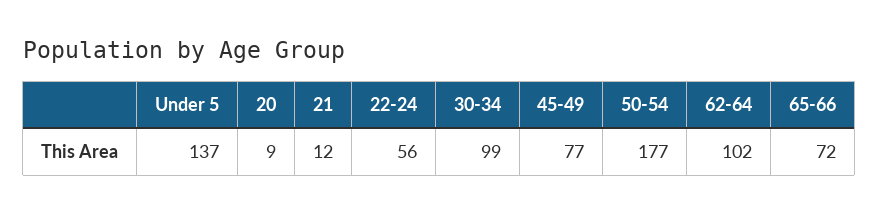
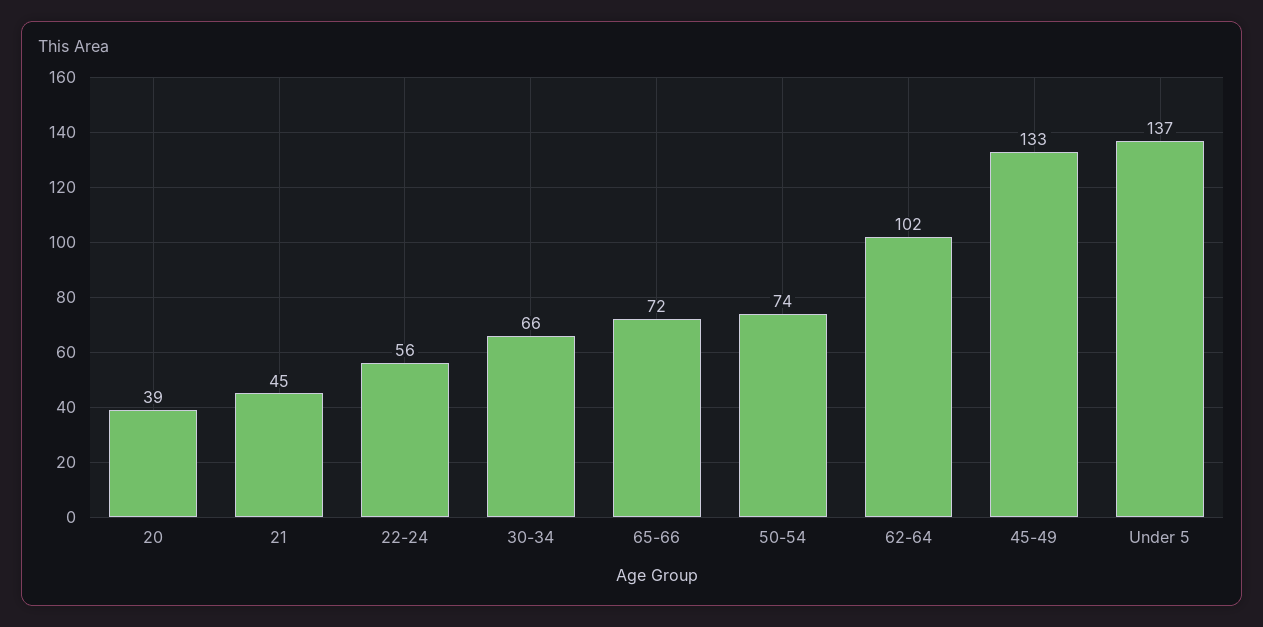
  {
    "Under 5": 137,
-   "20": 9,
+   "20": 39,
-   "21": 12,
+   "21": 45,
    "22-24": 56,
-   "30-34": 99,
+   "30-34": 66,
-   "45-49": 77,
+   "45-49": 133,
-   "50-54": 177,
+   "50-54": 74,
    "62-64": 102,
    "65-66": 72
  }

